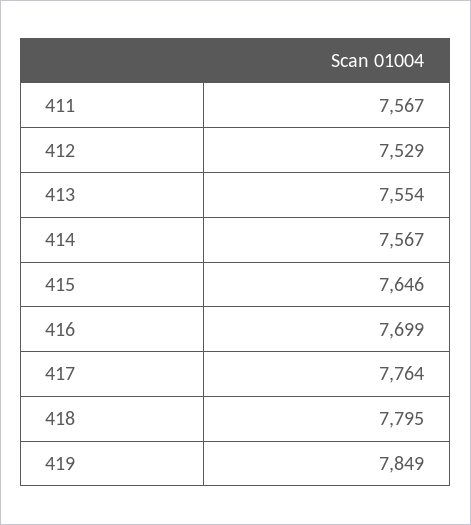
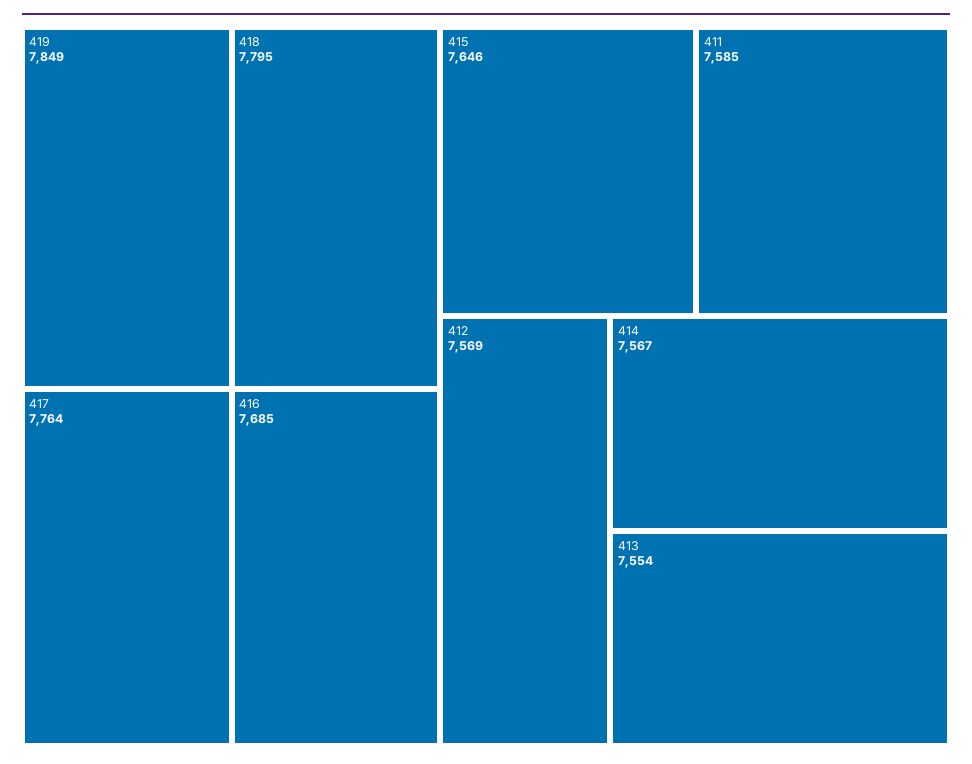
  {
-   "411": 7567,
+   "411": 7585,
-   "412": 7529,
+   "412": 7569,
    "413": 7554,
    "414": 7567,
    "415": 7646,
-   "416": 7699,
+   "416": 7685,
    "417": 7764,
    "418": 7795,
    "419": 7849
  }

